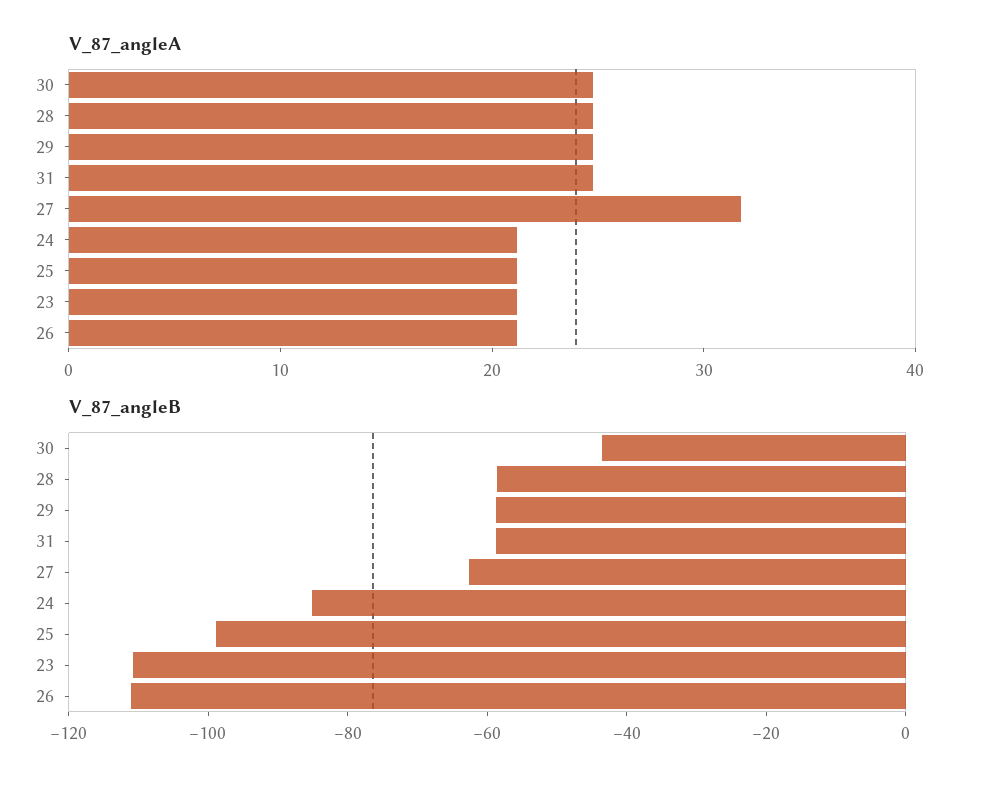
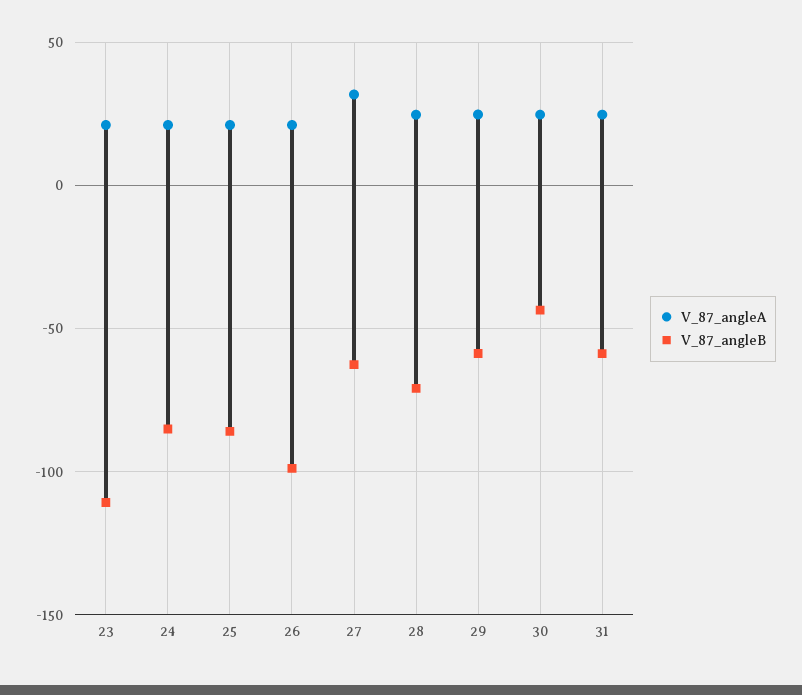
  {
    "V_87_angleA": {
      "30": 24,
      "28": 24,
      "29": 24,
      "31": 24,
      "27": 32,
      "24": 22,
      "25": 22,
      "23": 22,
      "26": 22
    },
    "V_87_angleB": {
      "30": -45,
-     "28": -60,
+     "28": -70,
      "29": -60,
      "31": -60,
      "27": -65,
      "24": -85,
-     "25": -100,
+     "25": -85,
      "23": -110,
-     "26": -110
+     "26": -100
    }
  }

